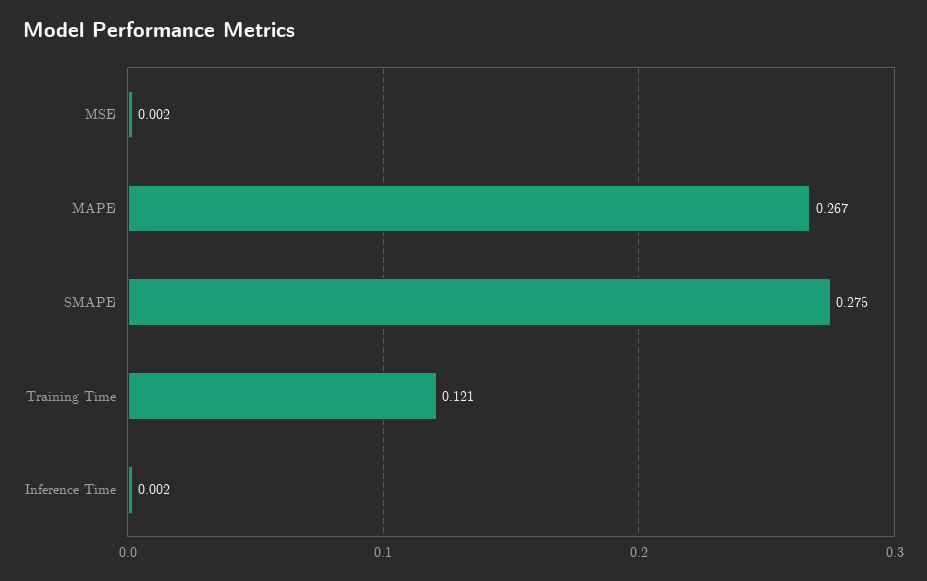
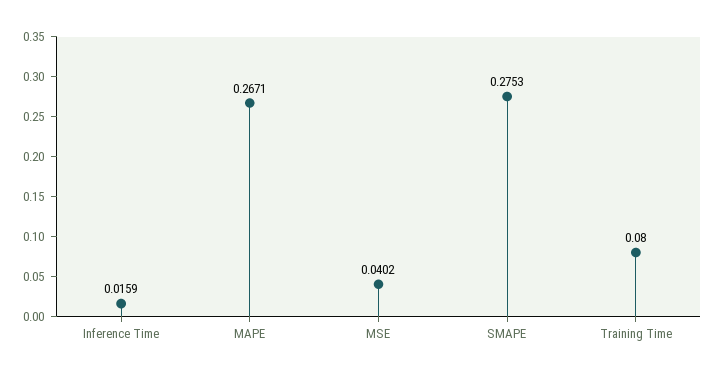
  {
-   "MSE": 0.002,
+   "MSE": 0.0402,
    "MAPE": 0.2671,
    "SMAPE": 0.2753,
-   "Training Time": 0.121,
+   "Training Time": 0.08,
-   "Inference Time": 0.002
+   "Inference Time": 0.0159
  }

